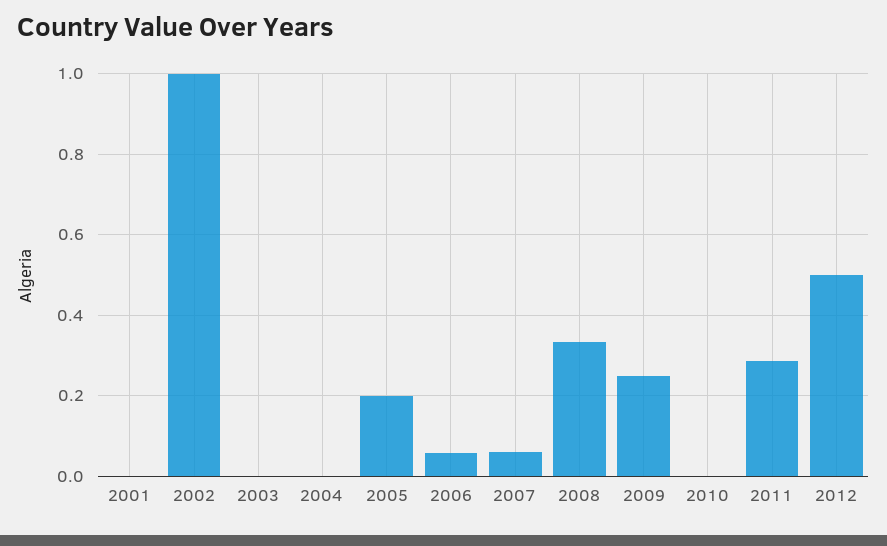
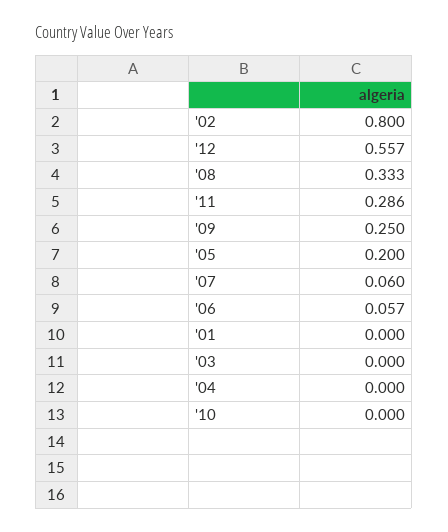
  {
    "2001": 0,
-   "2002": 1,
+   "2002": 0.8,
    "2003": 0,
    "2004": 0,
    "2005": 0.2,
    "2006": 0.057,
    "2007": 0.06,
    "2008": 0.333,
    "2009": 0.25,
    "2010": 0,
    "2011": 0.286,
-   "2012": 0.5
+   "2012": 0.557
  }

